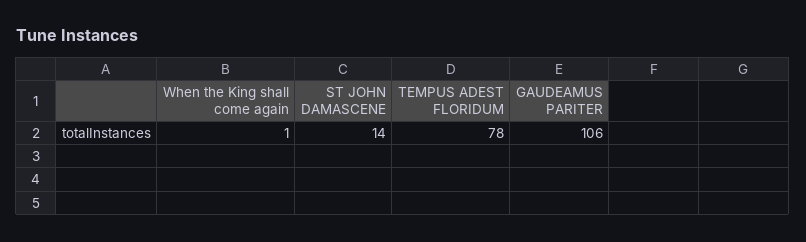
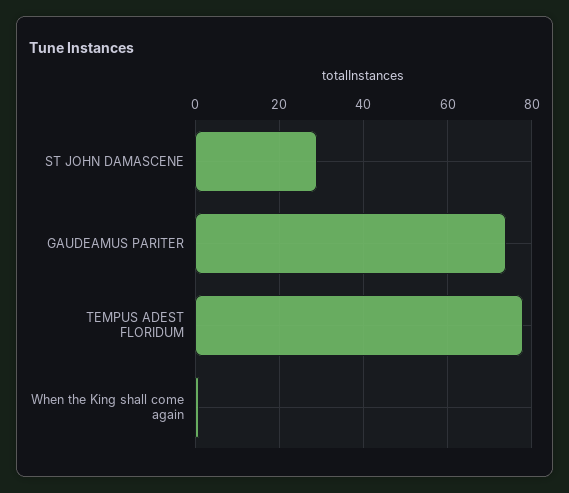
  {
    "When the King shall come again": 1,
-   "ST JOHN DAMASCENE": 14,
+   "ST JOHN DAMASCENE": 30,
    "TEMPUS ADEST FLORIDUM": 78,
-   "GAUDEAMUS PARITER": 106
+   "GAUDEAMUS PARITER": 75
  }

